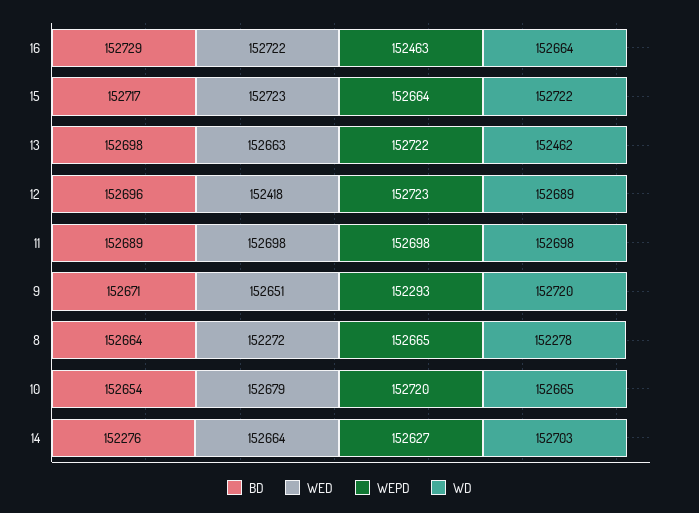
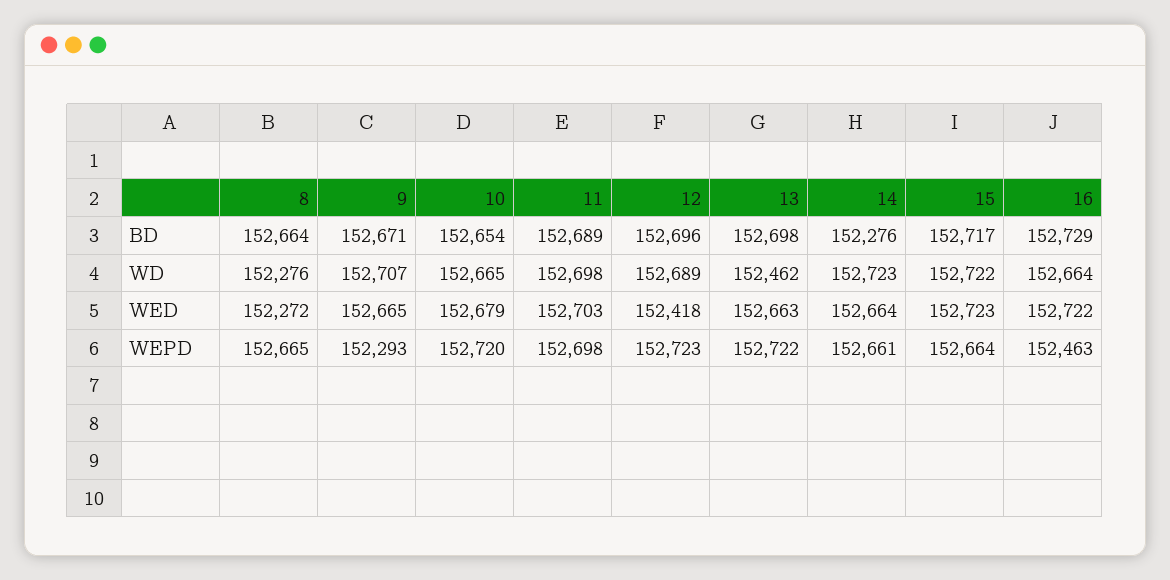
  {
    "BD": {
      "16": 152729,
      "15": 152717,
      "13": 152698,
      "12": 152696,
      "11": 152689,
      "9": 152671,
      "8": 152664,
      "10": 152654,
      "14": 152276
    },
    "WED": {
      "16": 152722,
      "15": 152723,
      "13": 152663,
      "12": 152418,
-     "11": 152698,
+     "11": 152703,
-     "9": 152651,
+     "9": 152665,
      "8": 152272,
      "10": 152679,
      "14": 152664
    },
    "WEPD": {
      "16": 152463,
      "15": 152664,
      "13": 152722,
      "12": 152723,
      "11": 152698,
      "9": 152293,
      "8": 152665,
      "10": 152720,
-     "14": 152627
+     "14": 152661
    },
    "WD": {
      "16": 152664,
      "15": 152722,
      "13": 152462,
      "12": 152689,
      "11": 152698,
-     "9": 152720,
+     "9": 152707,
-     "8": 152278,
+     "8": 152276,
      "10": 152665,
-     "14": 152703
+     "14": 152723
    }
  }

